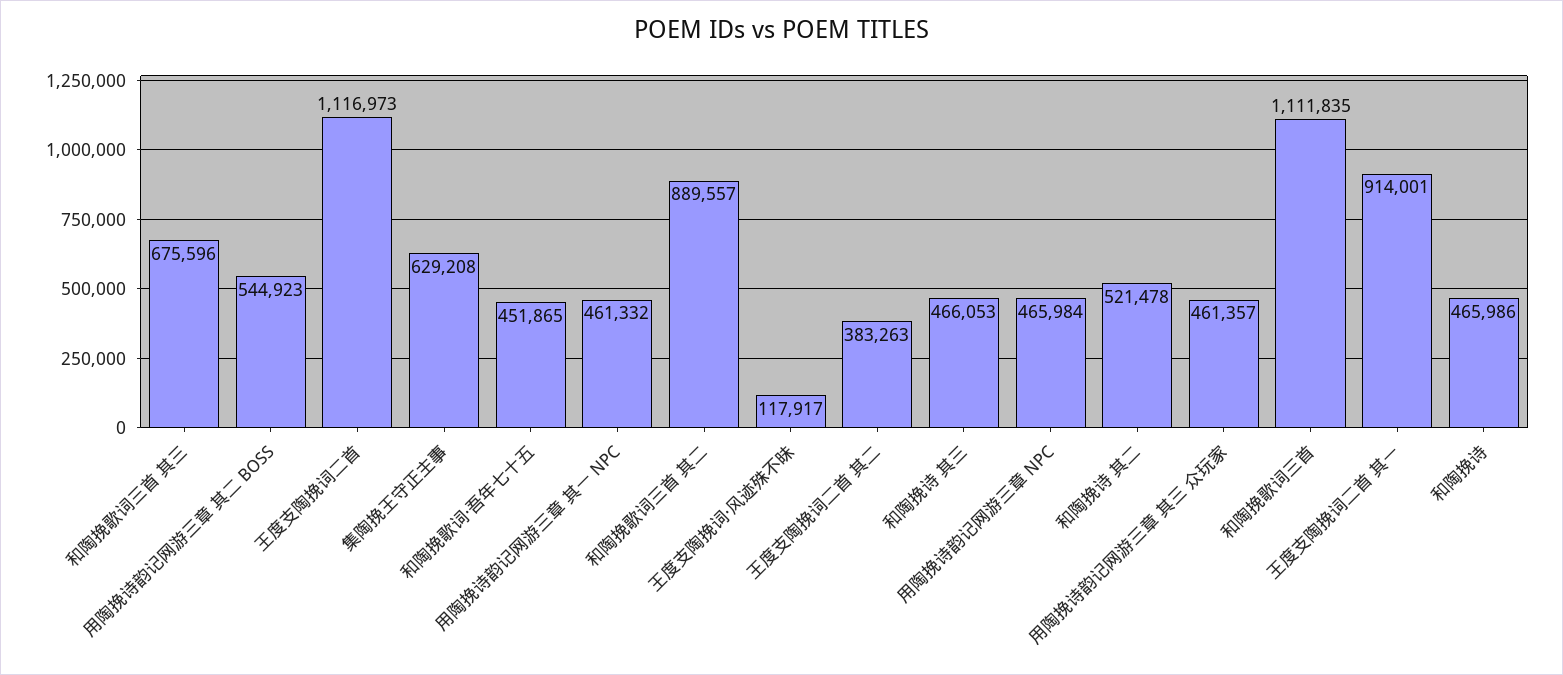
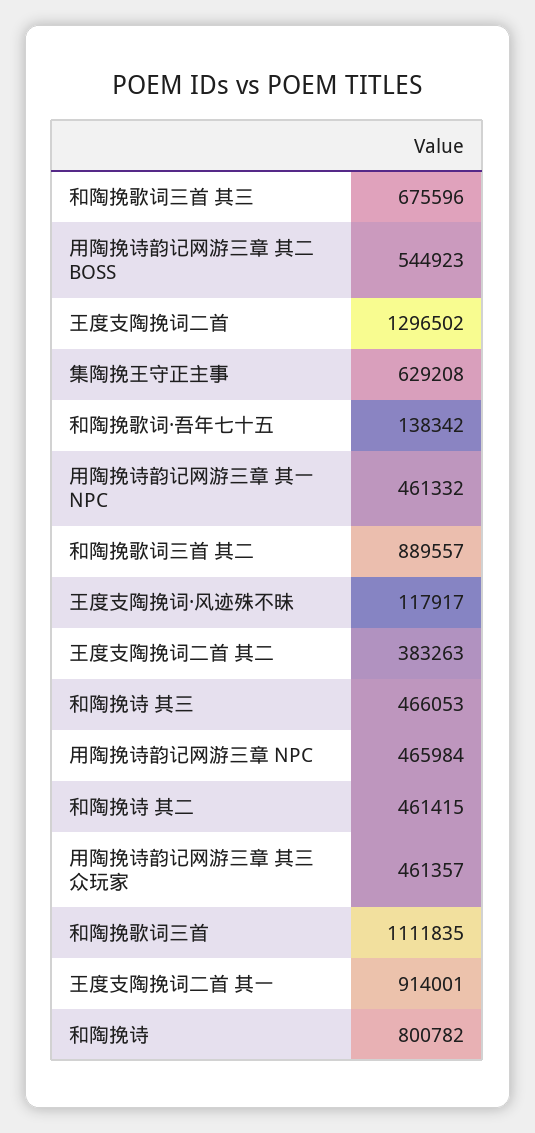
  {
    "和陶挽歌词三首 其三": 675596,
    "用陶挽诗韵记网游三章 其二 BOSS": 544923,
-   "王度支陶挽词二首": 1116973,
+   "王度支陶挽词二首": 1296502,
    "集陶挽王守正主事": 629208,
-   "和陶挽歌词·吾年七十五": 451865,
+   "和陶挽歌词·吾年七十五": 138342,
    "用陶挽诗韵记网游三章 其一 NPC": 461332,
    "和陶挽歌词三首 其二": 889557,
    "王度支陶挽词·风迹殊不昧": 117917,
    "王度支陶挽词二首 其二": 383263,
    "和陶挽诗 其三": 466053,
    "用陶挽诗韵记网游三章 NPC": 465984,
-   "和陶挽诗 其二": 521478,
+   "和陶挽诗 其二": 461415,
    "用陶挽诗韵记网游三章 其三 众玩家": 461357,
    "和陶挽歌词三首": 1111835,
    "王度支陶挽词二首 其一": 914001,
-   "和陶挽诗": 465986
+   "和陶挽诗": 800782
  }

